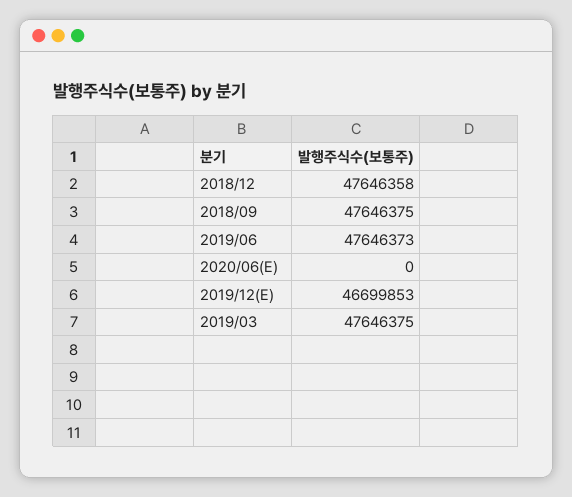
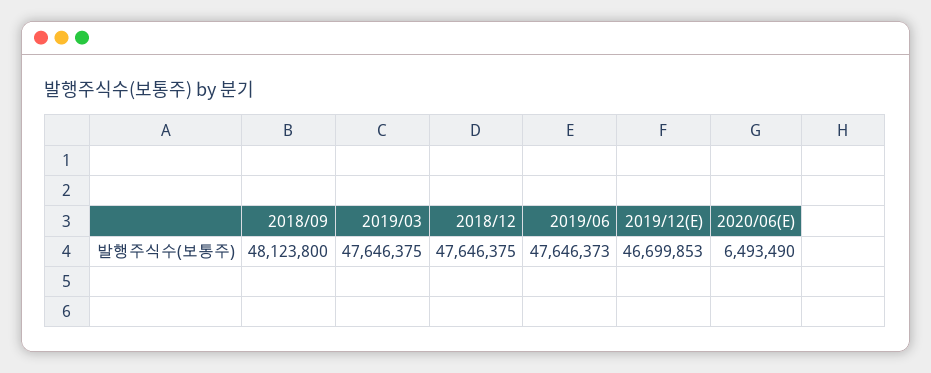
  {
-   "2018/12": 47646358,
+   "2018/12": 47646375,
-   "2018/09": 47646375,
+   "2018/09": 48123800,
    "2019/06": 47646373,
-   "2020/06(E)": 0,
+   "2020/06(E)": 6493490,
    "2019/12(E)": 46699853,
    "2019/03": 47646375
  }

